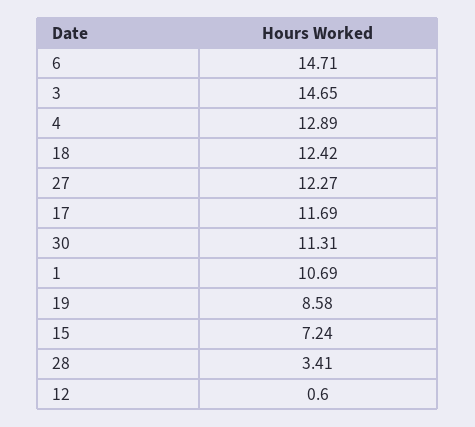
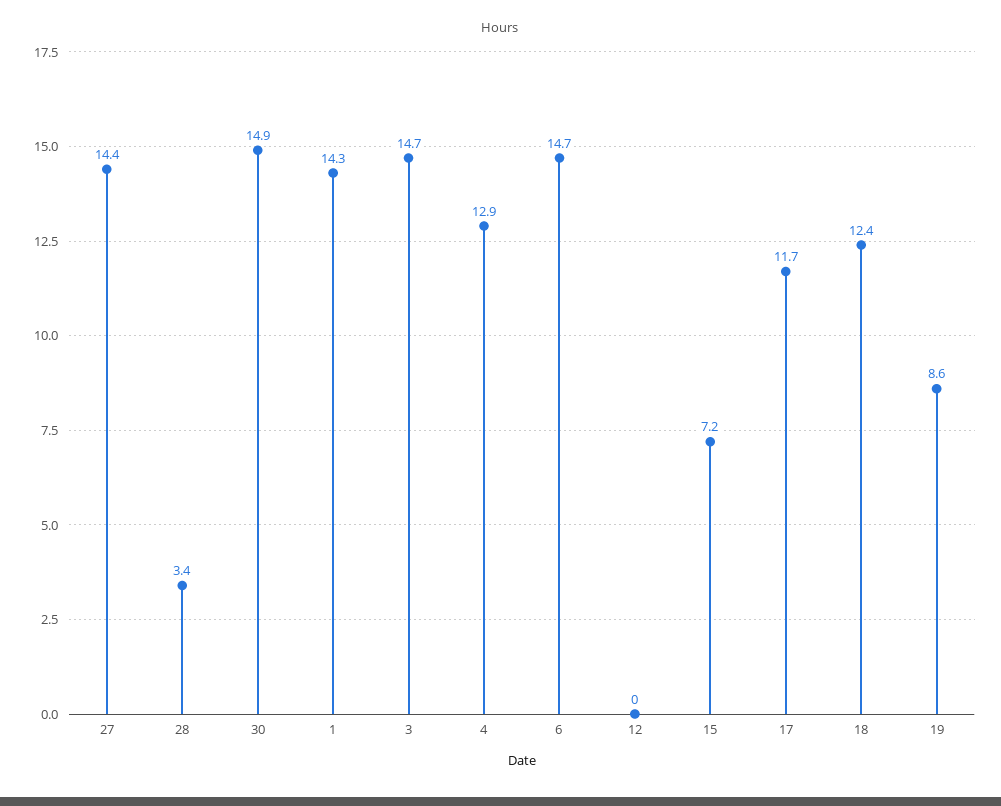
  {
    "6": 14.71,
    "3": 14.65,
    "4": 12.89,
    "18": 12.42,
-   "27": 12.27,
+   "27": 14.4,
    "17": 11.69,
-   "30": 11.31,
+   "30": 14.9,
-   "1": 10.69,
+   "1": 14.3,
    "19": 8.58,
    "15": 7.24,
    "28": 3.41,
-   "12": 0.6
+   "12": 0
  }

